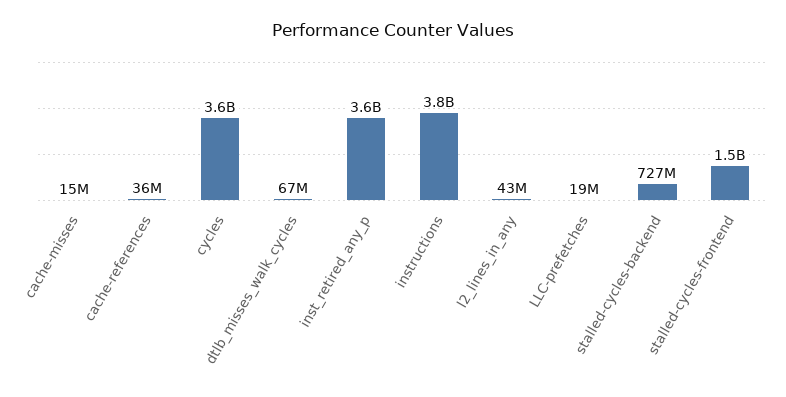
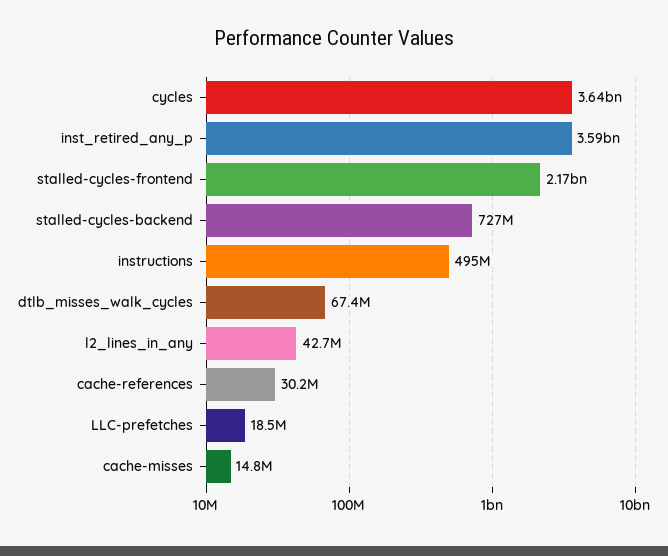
  {
    "cache-misses": 14800000,
-   "cache-references": 36000000,
+   "cache-references": 30200000,
    "cycles": 3640000000,
    "dtlb_misses_walk_cycles": 67400000,
    "inst_retired_any_p": 3590000000,
-   "instructions": 3800000000,
+   "instructions": 495000000,
    "l2_lines_in_any": 42700000,
    "LLC-prefetches": 18500000,
    "stalled-cycles-backend": 727000000,
-   "stalled-cycles-frontend": 1500000000
+   "stalled-cycles-frontend": 2170000000
  }

